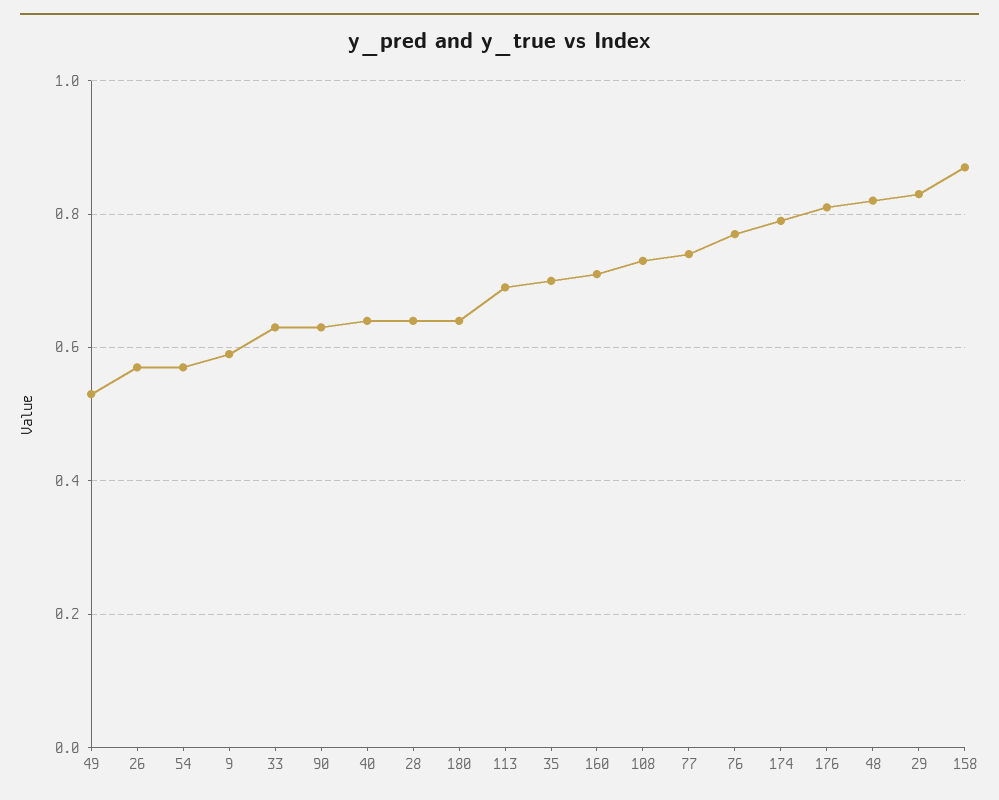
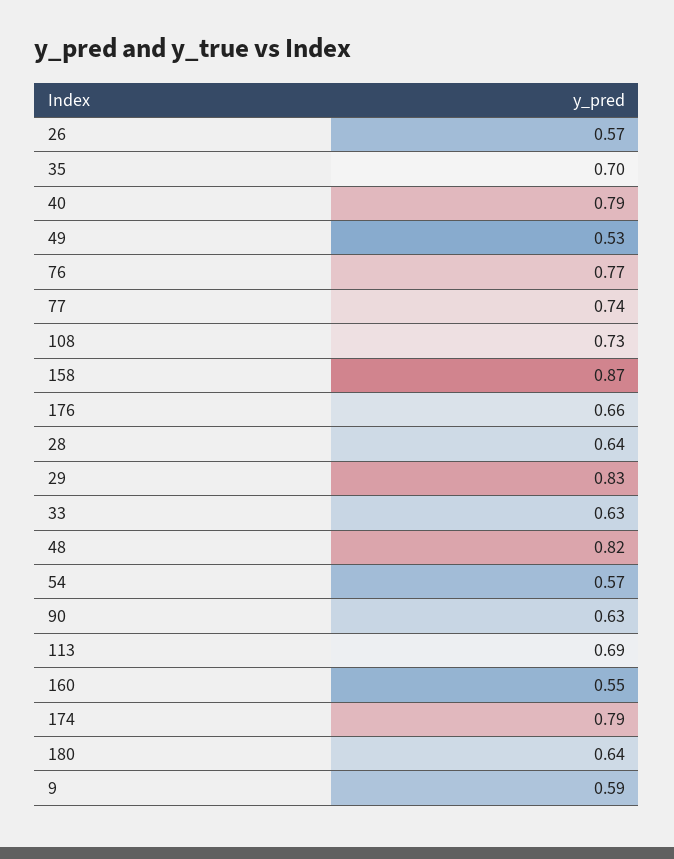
  {
    "49": 0.53,
    "26": 0.57,
    "54": 0.57,
    "9": 0.59,
    "33": 0.63,
    "90": 0.63,
-   "40": 0.65,
+   "40": 0.79,
    "28": 0.64,
    "180": 0.64,
    "113": 0.69,
    "35": 0.7,
-   "160": 0.7,
+   "160": 0.55,
    "108": 0.73,
    "77": 0.74,
    "76": 0.77,
    "174": 0.79,
-   "176": 0.8,
+   "176": 0.66,
    "48": 0.82,
    "29": 0.83,
    "158": 0.87
  }

